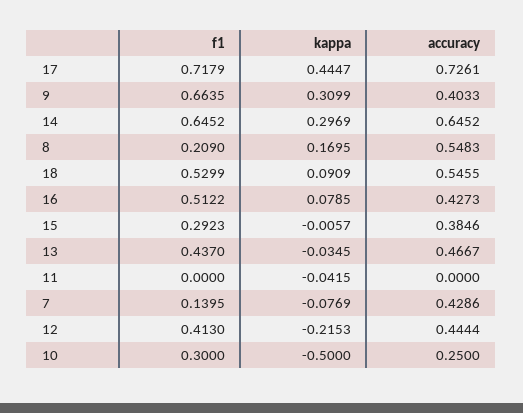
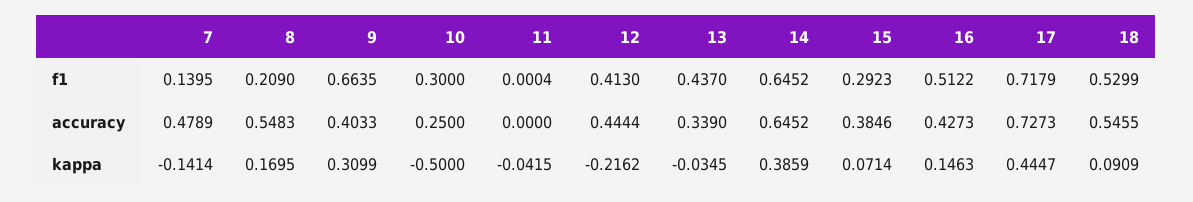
  {
    "f1": {
      "17": 0.7179,
      "9": 0.6635,
      "14": 0.6452,
      "8": 0.209,
      "18": 0.5299,
      "16": 0.5122,
      "15": 0.2923,
      "13": 0.437,
-     "11": 0,
+     "11": 0.0004,
      "7": 0.1395,
      "12": 0.413,
      "10": 0.3
    },
    "kappa": {
      "17": 0.4447,
      "9": 0.3099,
-     "14": 0.2969,
+     "14": 0.3859,
      "8": 0.1695,
      "18": 0.0909,
-     "16": 0.0785,
+     "16": 0.1463,
-     "15": -0.0057,
+     "15": 0.0714,
      "13": -0.0345,
      "11": -0.0415,
-     "7": -0.0769,
+     "7": -0.1414,
-     "12": -0.2153,
+     "12": -0.2162,
      "10": -0.5
    },
    "accuracy": {
-     "17": 0.7261,
+     "17": 0.7273,
      "9": 0.4033,
      "14": 0.6452,
      "8": 0.5483,
      "18": 0.5455,
      "16": 0.4273,
      "15": 0.3846,
-     "13": 0.4667,
+     "13": 0.339,
      "11": 0,
-     "7": 0.4286,
+     "7": 0.4789,
      "12": 0.4444,
      "10": 0.25
    }
  }

